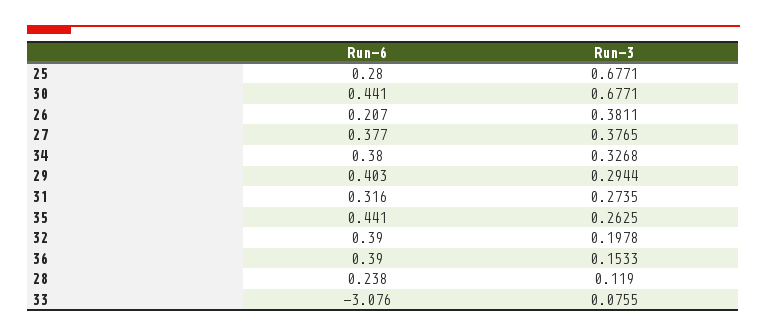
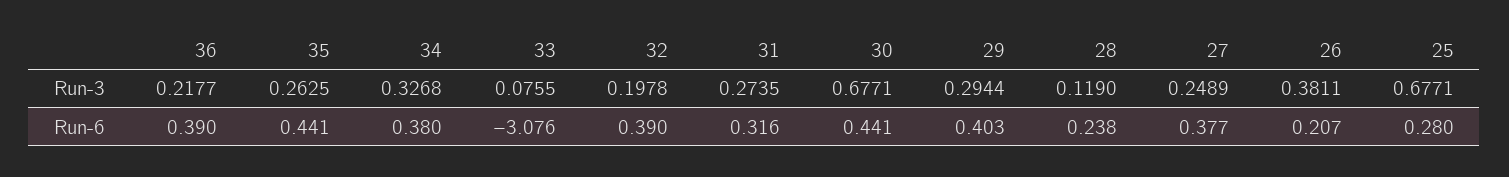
  {
    "Run-6": {
      "25": 0.28,
      "30": 0.441,
      "26": 0.207,
      "27": 0.377,
      "34": 0.38,
      "29": 0.403,
      "31": 0.316,
      "35": 0.441,
      "32": 0.39,
      "36": 0.39,
      "28": 0.238,
      "33": -3.076
    },
    "Run-3": {
      "25": 0.6771,
      "30": 0.6771,
      "26": 0.3811,
-     "27": 0.3765,
+     "27": 0.2489,
      "34": 0.3268,
      "29": 0.2944,
      "31": 0.2735,
      "35": 0.2625,
      "32": 0.1978,
-     "36": 0.1533,
+     "36": 0.2177,
      "28": 0.119,
      "33": 0.0755
    }
  }

